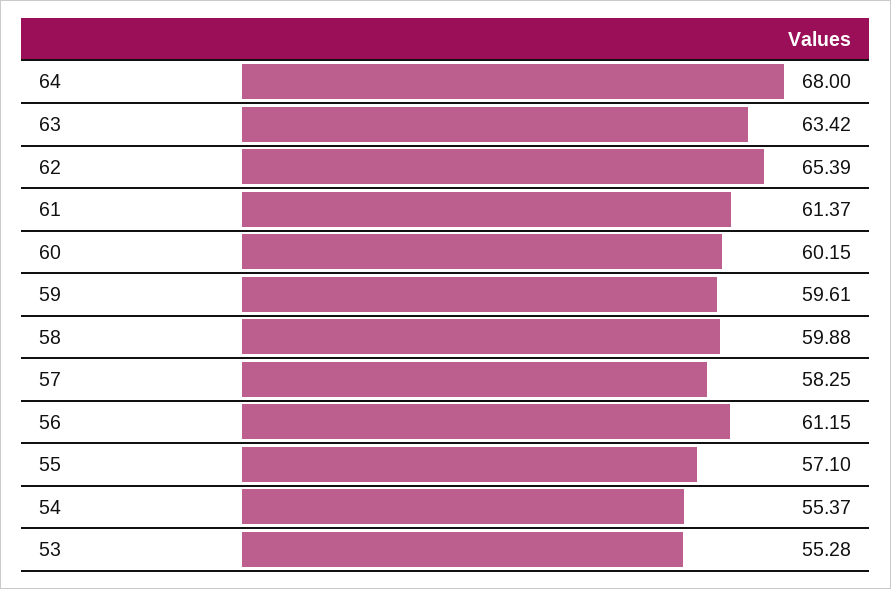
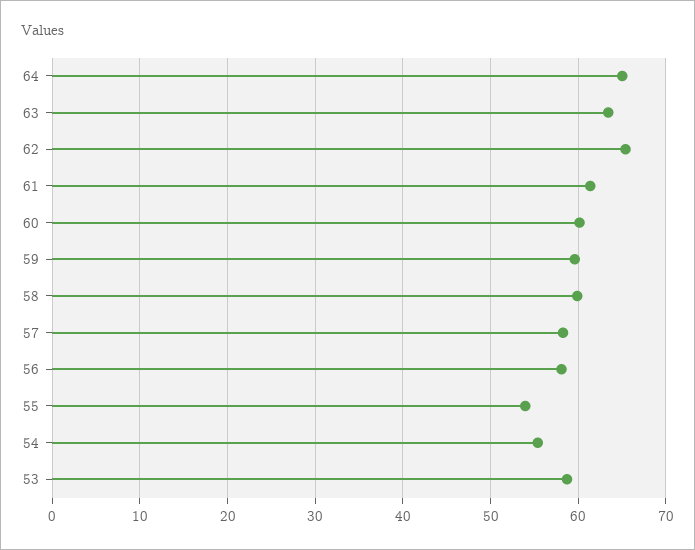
  {
-   "64": 68,
+   "64": 65,
    "63": 63.42,
    "62": 65.39,
    "61": 61.37,
    "60": 60.15,
    "59": 59.61,
    "58": 59.88,
    "57": 58.25,
-   "56": 61.15,
+   "56": 58,
-   "55": 57.1,
+   "55": 54,
    "54": 55.37,
-   "53": 55.28
+   "53": 59
  }

